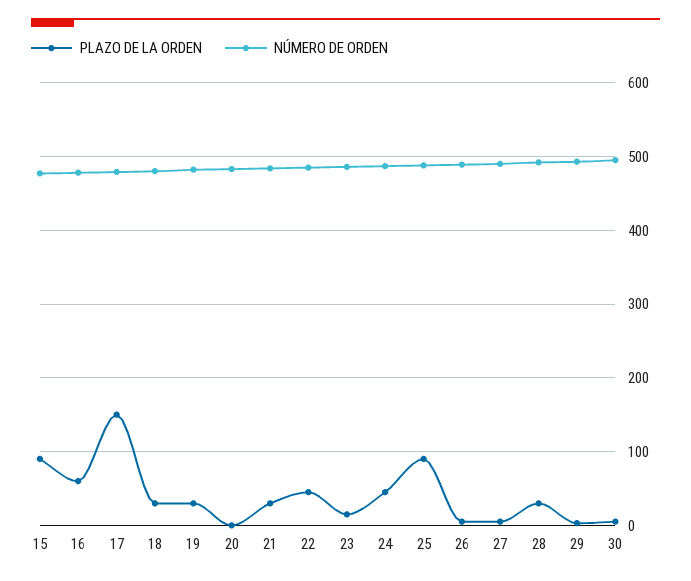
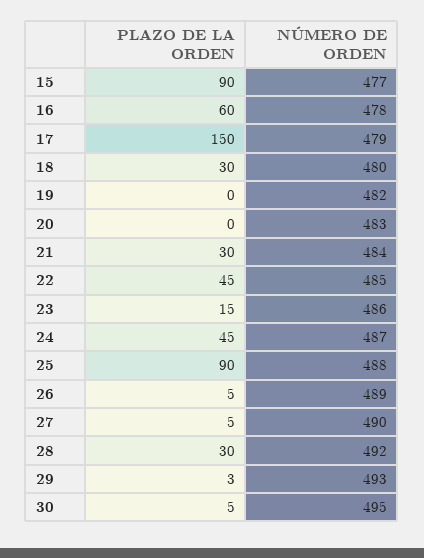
  {
    "PLAZO DE LA ORDEN": {
      "15": 90,
      "16": 60,
      "17": 150,
      "18": 30,
-     "19": 30,
+     "19": 0,
      "20": 0,
      "21": 30,
      "22": 45,
      "23": 15,
      "24": 45,
      "25": 90,
      "26": 5,
      "27": 5,
      "28": 30,
      "29": 3,
      "30": 5
    },
    "NÚMERO DE ORDEN": {
      "15": 477,
      "16": 478,
      "17": 479,
      "18": 480,
      "19": 482,
      "20": 483,
      "21": 484,
      "22": 485,
      "23": 486,
      "24": 487,
      "25": 488,
      "26": 489,
      "27": 490,
      "28": 492,
      "29": 493,
      "30": 495
    }
  }

